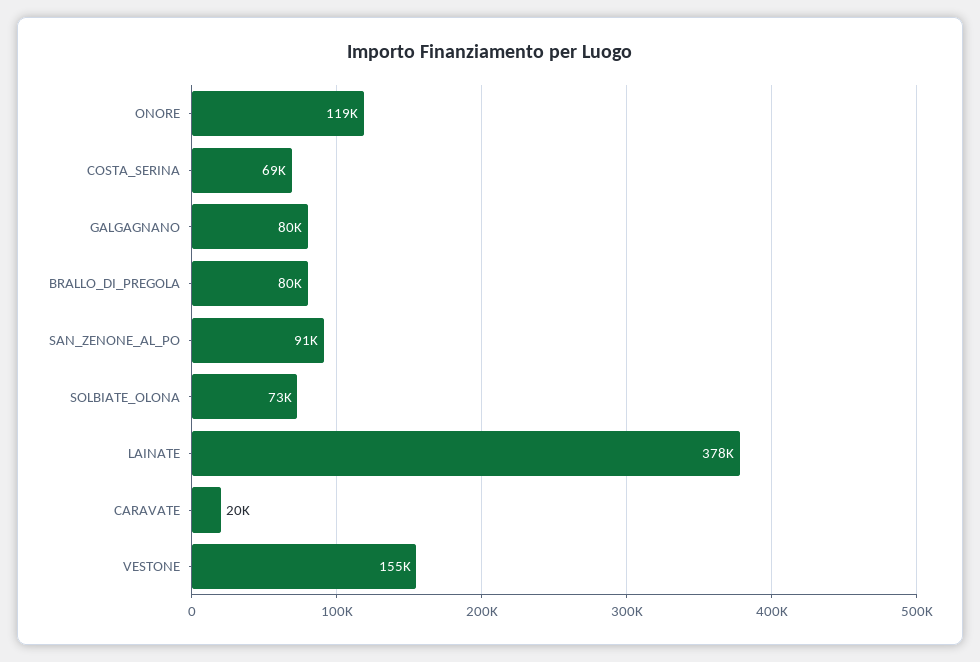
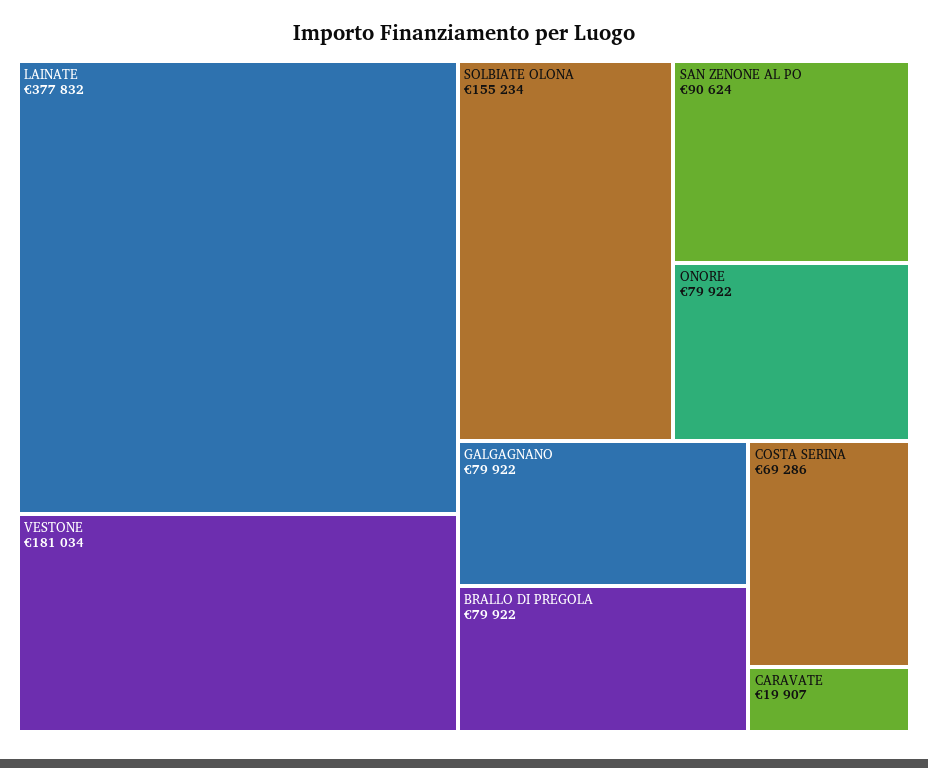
  {
-   "ONORE": 119000,
+   "ONORE": 79922,
    "COSTA_SERINA": 69286,
    "GALGAGNANO": 79922,
    "BRALLO_DI_PREGOLA": 79922,
    "SAN_ZENONE_AL_PO": 90624,
-   "SOLBIATE_OLONA": 73000,
+   "SOLBIATE_OLONA": 155234,
    "LAINATE": 377832,
    "CARAVATE": 19907,
-   "VESTONE": 155000
+   "VESTONE": 181034
  }

